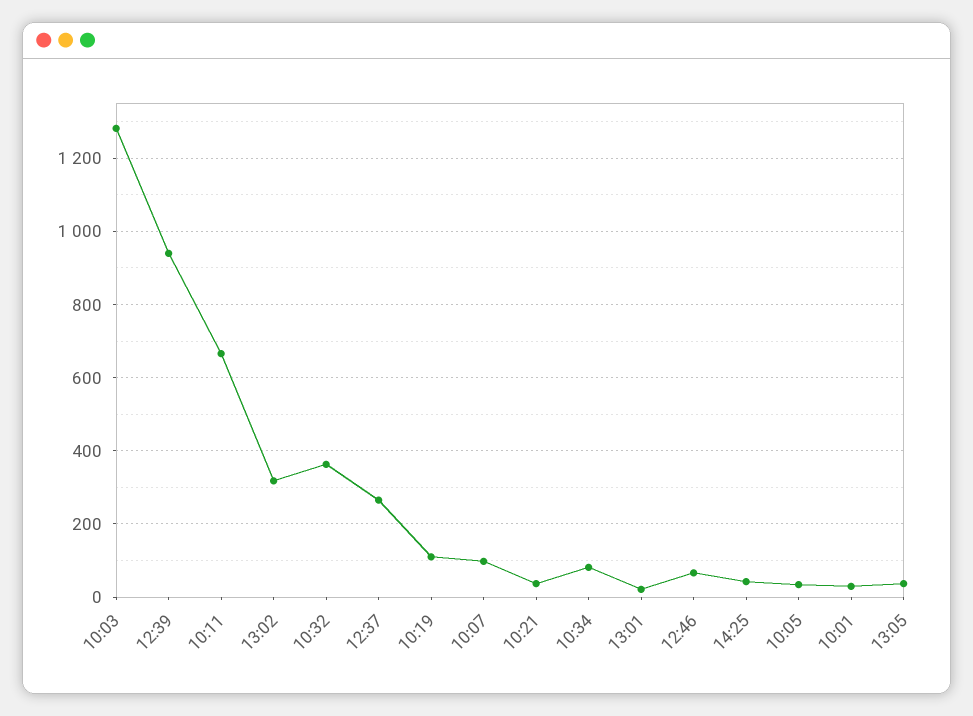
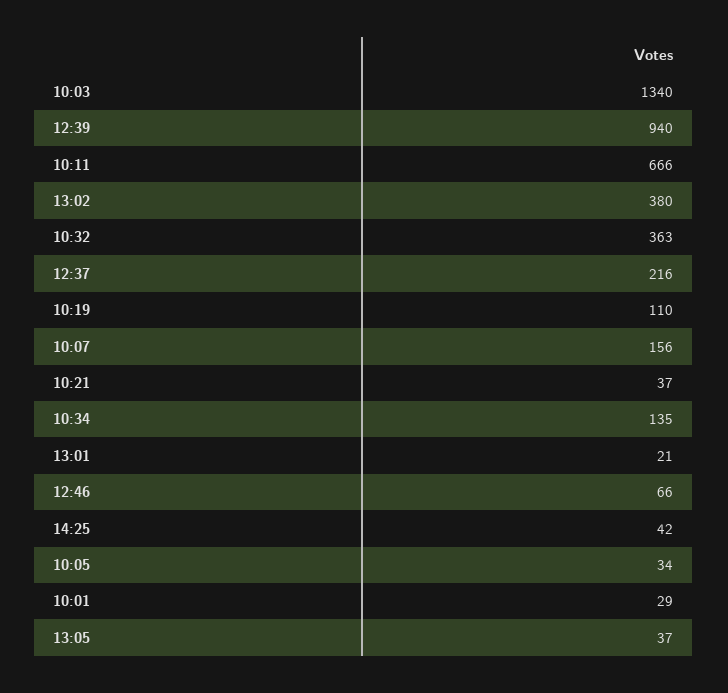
  {
-   "10:03": 1280,
+   "10:03": 1340,
    "12:39": 940,
    "10:11": 666,
-   "13:02": 320,
+   "13:02": 380,
    "10:32": 363,
-   "12:37": 260,
+   "12:37": 216,
    "10:19": 110,
-   "10:07": 100,
+   "10:07": 156,
    "10:21": 37,
-   "10:34": 80,
+   "10:34": 135,
    "13:01": 21,
    "12:46": 66,
    "14:25": 42,
    "10:05": 34,
    "10:01": 29,
    "13:05": 37
  }

